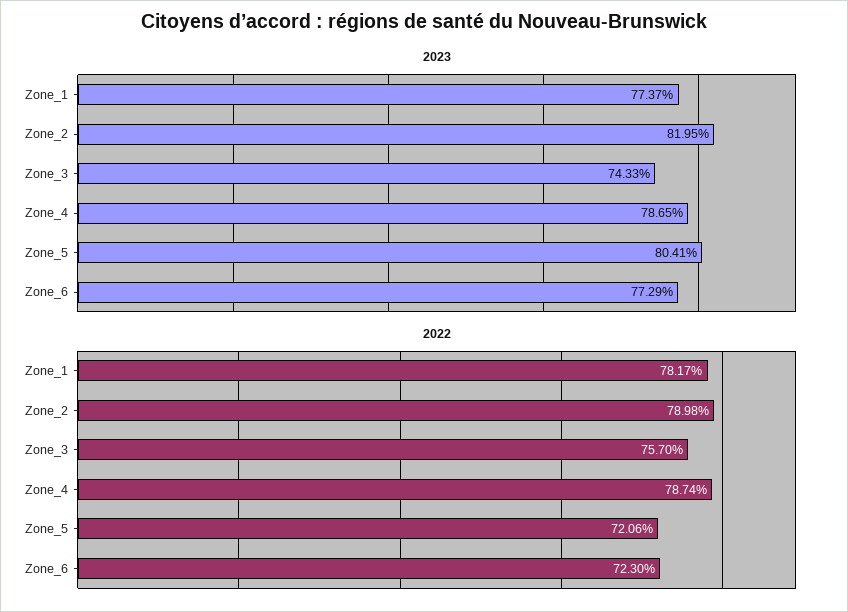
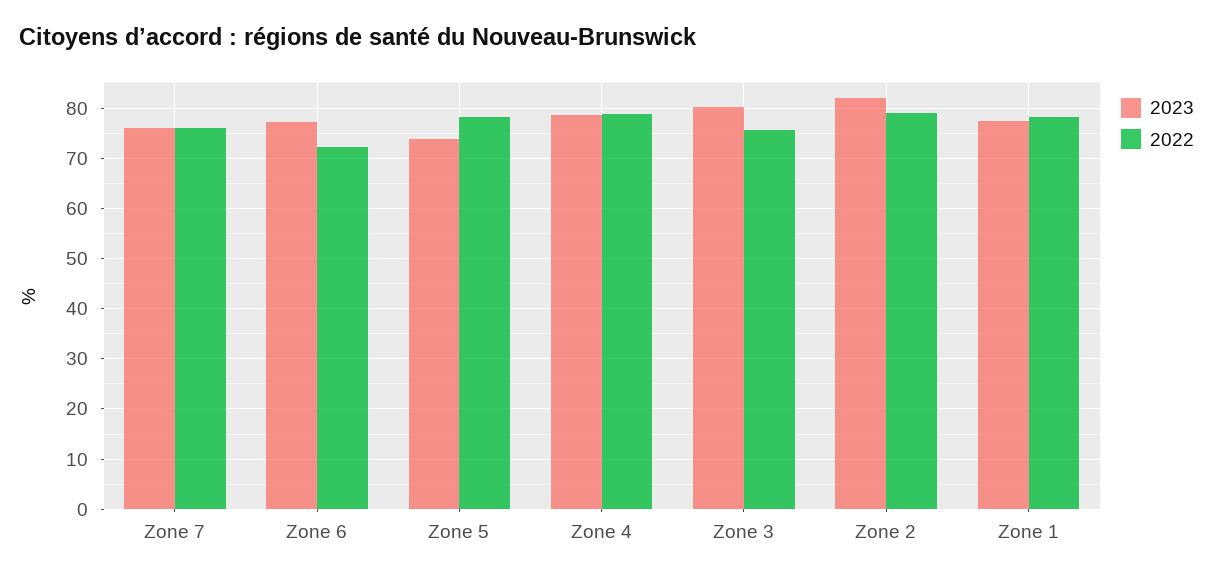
  {
    "2023": {
      "Zone_1": 77.37,
      "Zone_2": 81.95,
-     "Zone_3": 74.33,
+     "Zone_3": 80,
      "Zone_4": 78.65,
-     "Zone_5": 80.41,
+     "Zone_5": 74,
-     "Zone_6": 77.29
+     "Zone_6": 77.29,
+     "Zone 7": 76
    },
    "2022": {
      "Zone_1": 78.17,
      "Zone_2": 78.98,
      "Zone_3": 75.7,
      "Zone_4": 78.74,
-     "Zone_5": 72.06,
+     "Zone_5": 78,
-     "Zone_6": 72.3
+     "Zone_6": 72.3,
+     "Zone 7": 76
    }
  }

